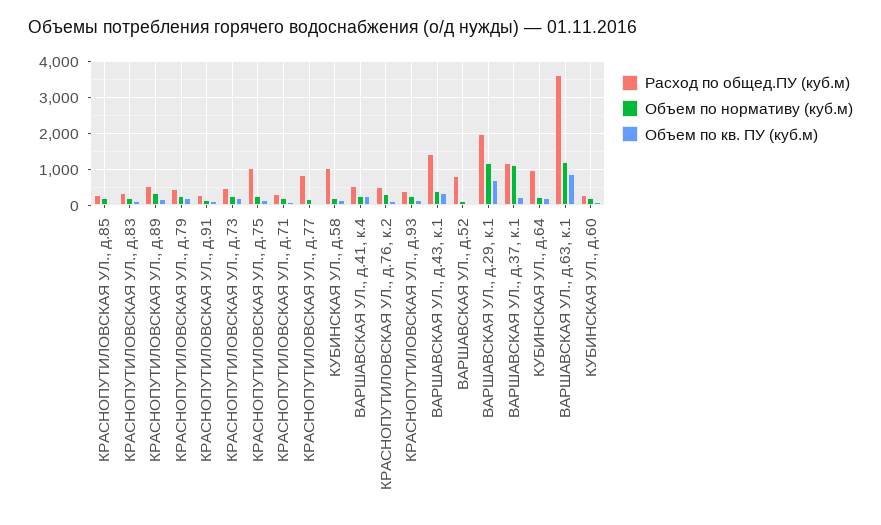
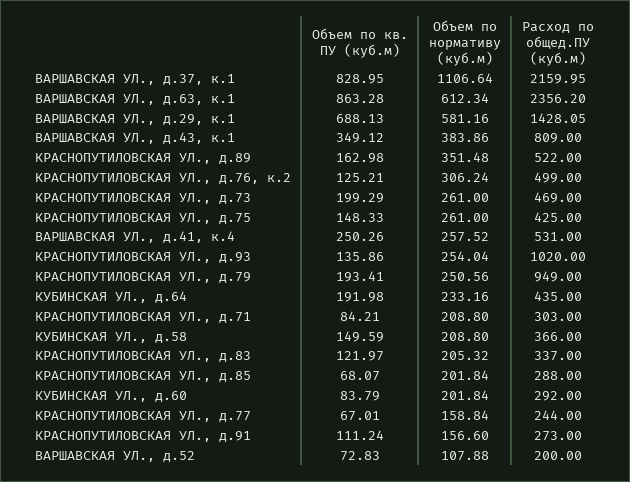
  {
    "Расход по общед.ПУ (куб.м)": {
      "КРАСНОПУТИЛОВСКАЯ УЛ., д.85": 288,
      "КРАСНОПУТИЛОВСКАЯ УЛ., д.83": 337,
      "КРАСНОПУТИЛОВСКАЯ УЛ., д.89": 522,
-     "КРАСНОПУТИЛОВСКАЯ УЛ., д.79": 400,
+     "КРАСНОПУТИЛОВСКАЯ УЛ., д.79": 949,
      "КРАСНОПУТИЛОВСКАЯ УЛ., д.91": 273,
      "КРАСНОПУТИЛОВСКАЯ УЛ., д.73": 469,
-     "КРАСНОПУТИЛОВСКАЯ УЛ., д.75": 1000,
+     "КРАСНОПУТИЛОВСКАЯ УЛ., д.75": 425,
      "КРАСНОПУТИЛОВСКАЯ УЛ., д.71": 303,
-     "КРАСНОПУТИЛОВСКАЯ УЛ., д.77": 800,
+     "КРАСНОПУТИЛОВСКАЯ УЛ., д.77": 244,
-     "КУБИНСКАЯ УЛ., д.58": 1000,
+     "КУБИНСКАЯ УЛ., д.58": 366,
      "ВАРШАВСКАЯ УЛ., д.41, к.4": 531,
      "КРАСНОПУТИЛОВСКАЯ УЛ., д.76, к.2": 499,
-     "КРАСНОПУТИЛОВСКАЯ УЛ., д.93": 400,
+     "КРАСНОПУТИЛОВСКАЯ УЛ., д.93": 1020,
-     "ВАРШАВСКАЯ УЛ., д.43, к.1": 1400,
+     "ВАРШАВСКАЯ УЛ., д.43, к.1": 809,
-     "ВАРШАВСКАЯ УЛ., д.52": 800,
+     "ВАРШАВСКАЯ УЛ., д.52": 200,
-     "ВАРШАВСКАЯ УЛ., д.29, к.1": 2000,
+     "ВАРШАВСКАЯ УЛ., д.29, к.1": 1428.05,
-     "ВАРШАВСКАЯ УЛ., д.37, к.1": 1200,
+     "ВАРШАВСКАЯ УЛ., д.37, к.1": 2159.95,
-     "КУБИНСКАЯ УЛ., д.64": 1000,
+     "КУБИНСКАЯ УЛ., д.64": 435,
-     "ВАРШАВСКАЯ УЛ., д.63, к.1": 3600,
+     "ВАРШАВСКАЯ УЛ., д.63, к.1": 2356.2,
      "КУБИНСКАЯ УЛ., д.60": 292
    },
    "Объем по нормативу (куб.м)": {
      "КРАСНОПУТИЛОВСКАЯ УЛ., д.85": 201.84,
      "КРАСНОПУТИЛОВСКАЯ УЛ., д.83": 205.32,
      "КРАСНОПУТИЛОВСКАЯ УЛ., д.89": 351.48,
      "КРАСНОПУТИЛОВСКАЯ УЛ., д.79": 250.56,
      "КРАСНОПУТИЛОВСКАЯ УЛ., д.91": 156.6,
      "КРАСНОПУТИЛОВСКАЯ УЛ., д.73": 261,
      "КРАСНОПУТИЛОВСКАЯ УЛ., д.75": 261,
      "КРАСНОПУТИЛОВСКАЯ УЛ., д.71": 208.8,
      "КРАСНОПУТИЛОВСКАЯ УЛ., д.77": 158.84,
      "КУБИНСКАЯ УЛ., д.58": 208.8,
      "ВАРШАВСКАЯ УЛ., д.41, к.4": 257.52,
      "КРАСНОПУТИЛОВСКАЯ УЛ., д.76, к.2": 306.24,
      "КРАСНОПУТИЛОВСКАЯ УЛ., д.93": 254.04,
      "ВАРШАВСКАЯ УЛ., д.43, к.1": 383.86,
      "ВАРШАВСКАЯ УЛ., д.52": 107.88,
-     "ВАРШАВСКАЯ УЛ., д.29, к.1": 1200,
+     "ВАРШАВСКАЯ УЛ., д.29, к.1": 581.16,
      "ВАРШАВСКАЯ УЛ., д.37, к.1": 1106.64,
      "КУБИНСКАЯ УЛ., д.64": 233.16,
-     "ВАРШАВСКАЯ УЛ., д.63, к.1": 1200,
+     "ВАРШАВСКАЯ УЛ., д.63, к.1": 612.34,
      "КУБИНСКАЯ УЛ., д.60": 201.84
    },
    "Объем по кв. ПУ (куб.м)": {
      "КРАСНОПУТИЛОВСКАЯ УЛ., д.85": 68.07,
      "КРАСНОПУТИЛОВСКАЯ УЛ., д.83": 121.97,
      "КРАСНОПУТИЛОВСКАЯ УЛ., д.89": 162.98,
      "КРАСНОПУТИЛОВСКАЯ УЛ., д.79": 193.41,
      "КРАСНОПУТИЛОВСКАЯ УЛ., д.91": 111.24,
      "КРАСНОПУТИЛОВСКАЯ УЛ., д.73": 199.29,
      "КРАСНОПУТИЛОВСКАЯ УЛ., д.75": 148.33,
      "КРАСНОПУТИЛОВСКАЯ УЛ., д.71": 84.21,
      "КРАСНОПУТИЛОВСКАЯ УЛ., д.77": 67.01,
      "КУБИНСКАЯ УЛ., д.58": 149.59,
      "ВАРШАВСКАЯ УЛ., д.41, к.4": 250.26,
      "КРАСНОПУТИЛОВСКАЯ УЛ., д.76, к.2": 125.21,
      "КРАСНОПУТИЛОВСКАЯ УЛ., д.93": 135.86,
      "ВАРШАВСКАЯ УЛ., д.43, к.1": 349.12,
      "ВАРШАВСКАЯ УЛ., д.52": 72.83,
      "ВАРШАВСКАЯ УЛ., д.29, к.1": 688.13,
-     "ВАРШАВСКАЯ УЛ., д.37, к.1": 200,
+     "ВАРШАВСКАЯ УЛ., д.37, к.1": 828.95,
      "КУБИНСКАЯ УЛ., д.64": 191.98,
      "ВАРШАВСКАЯ УЛ., д.63, к.1": 863.28,
      "КУБИНСКАЯ УЛ., д.60": 83.79
    }
  }

